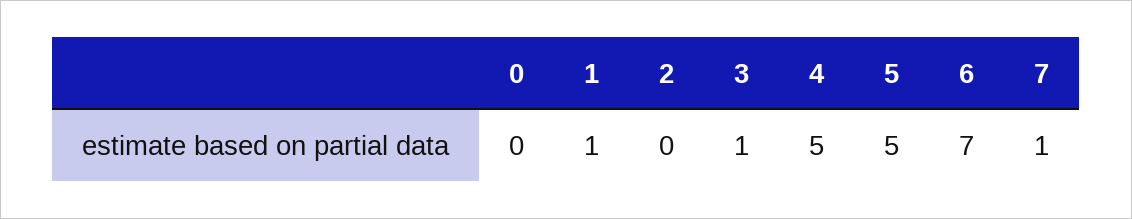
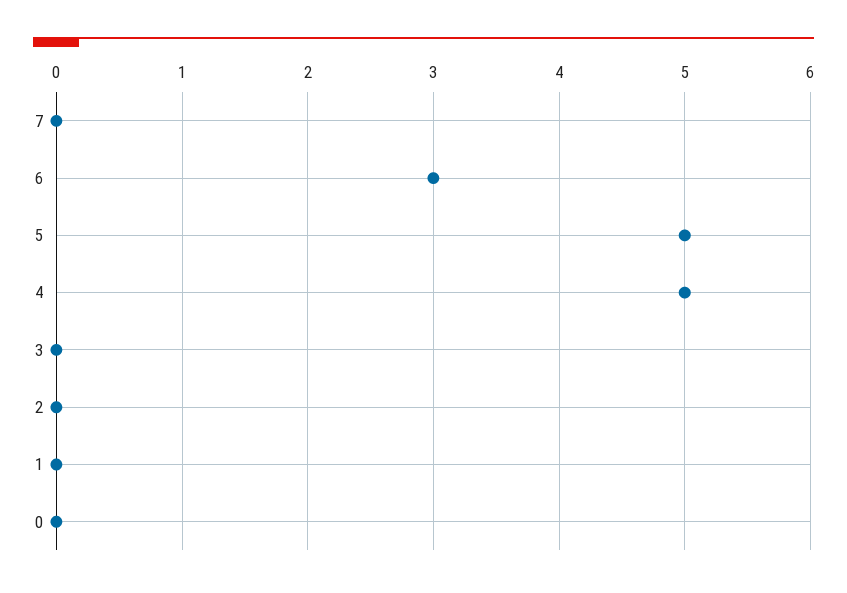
  {
    "0": 0,
-   "1": 1,
+   "1": 0,
    "2": 0,
-   "3": 1,
+   "3": 0,
    "4": 5,
    "5": 5,
-   "6": 7,
+   "6": 3,
-   "7": 1
+   "7": 0
  }

